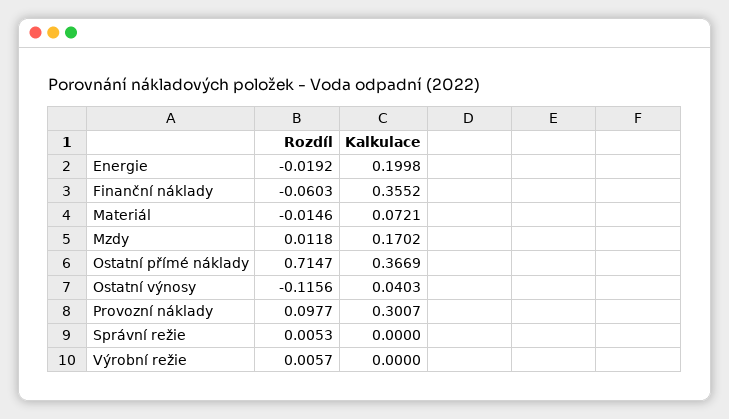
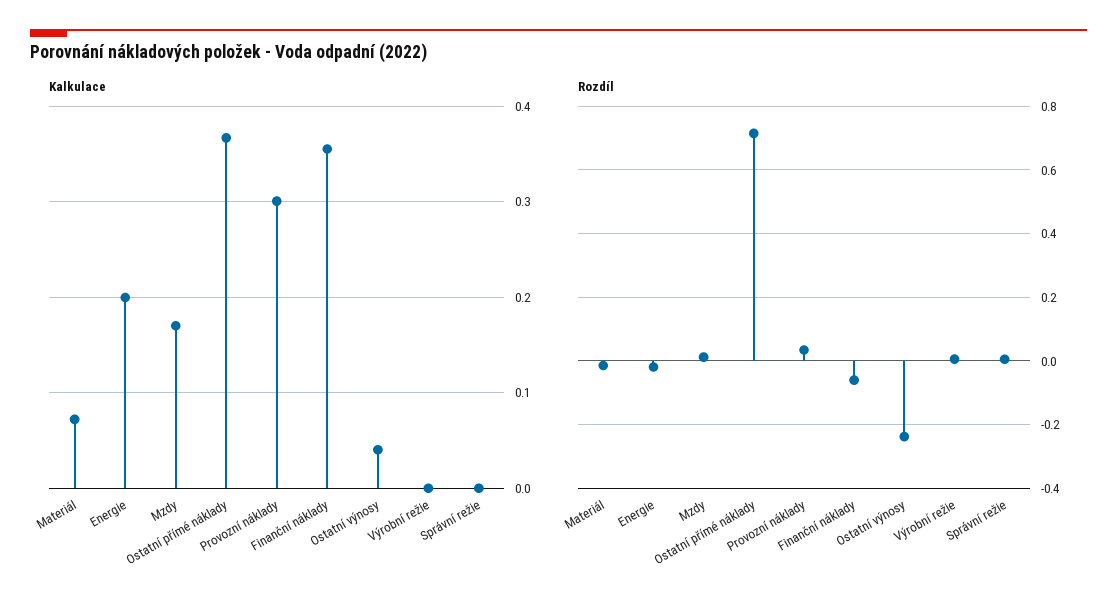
  {
    "Rozdíl": {
      "Energie": -0.0192,
      "Finanční náklady": -0.0603,
      "Materiál": -0.0146,
      "Mzdy": 0.0118,
      "Ostatní přímé náklady": 0.7147,
-     "Ostatní výnosy": -0.1156,
+     "Ostatní výnosy": -0.24,
-     "Provozní náklady": 0.0977,
+     "Provozní náklady": 0.04,
      "Správní režie": 0.0053,
      "Výrobní režie": 0.0057
    },
    "Kalkulace": {
      "Energie": 0.1998,
      "Finanční náklady": 0.3552,
      "Materiál": 0.0721,
      "Mzdy": 0.1702,
      "Ostatní přímé náklady": 0.3669,
      "Ostatní výnosy": 0.0403,
      "Provozní náklady": 0.3007,
      "Správní režie": 0,
      "Výrobní režie": 0
    }
  }

